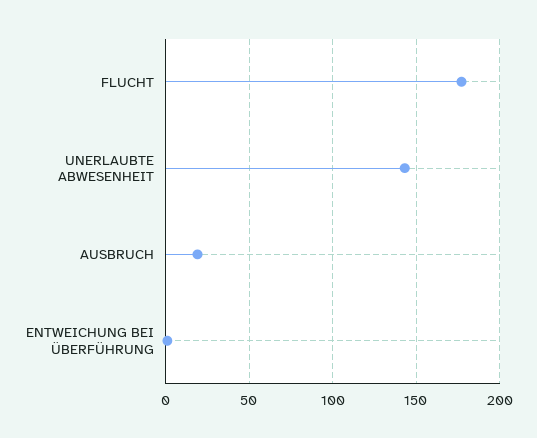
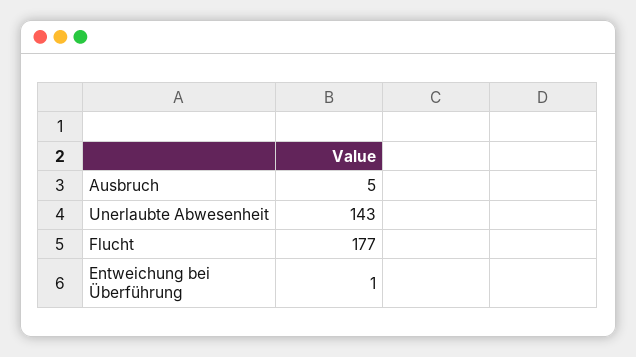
  {
    "FLUCHT": 177,
    "UNERLAUBTE ABWESENHEIT": 143,
-   "AUSBRUCH": 20,
+   "AUSBRUCH": 5,
    "ENTWEICHUNG BEI ÜBERFÜHRUNG": 1
  }

